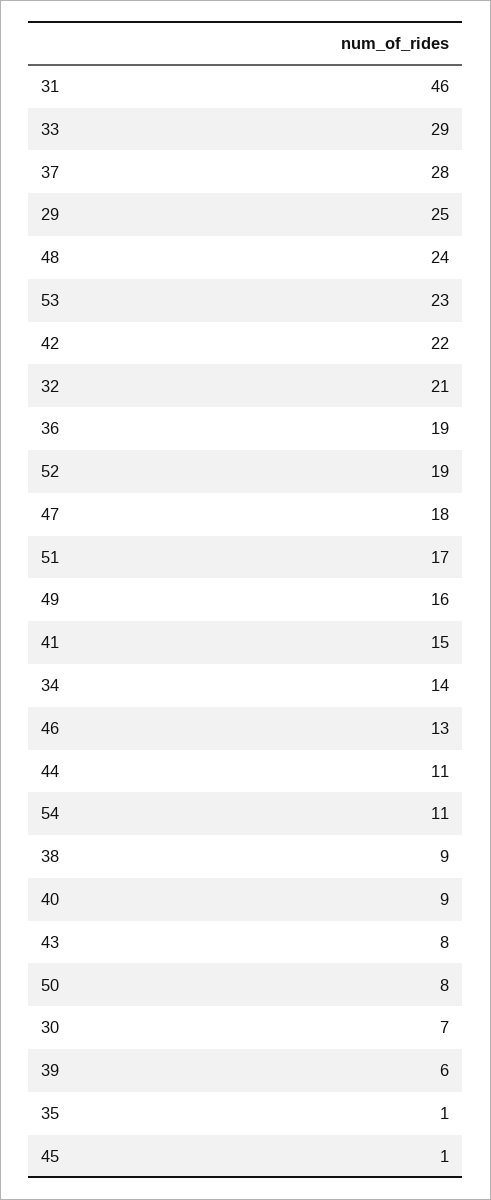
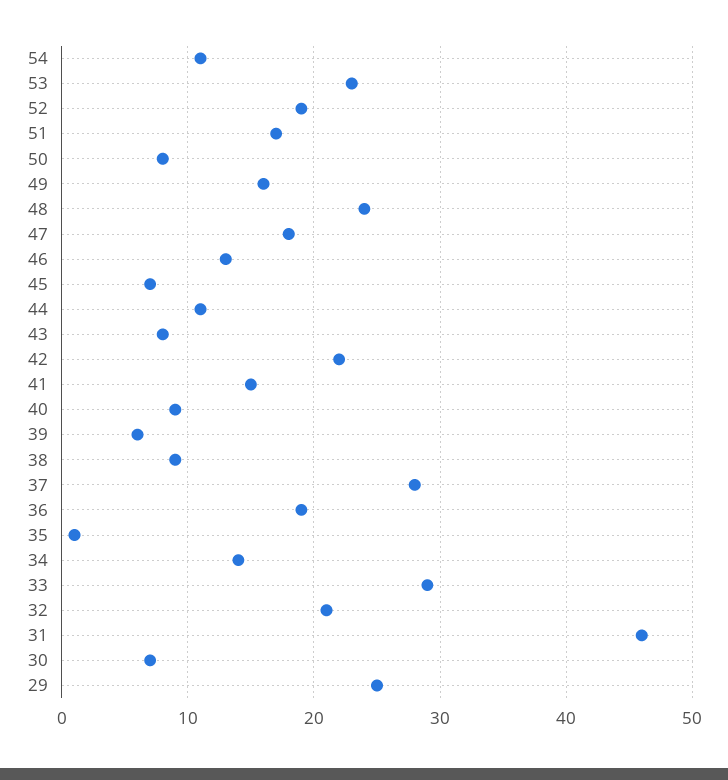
  {
    "31": 46,
    "33": 29,
    "37": 28,
    "29": 25,
    "48": 24,
    "53": 23,
    "42": 22,
    "32": 21,
    "36": 19,
    "52": 19,
    "47": 18,
    "51": 17,
    "49": 16,
    "41": 15,
    "34": 14,
    "46": 13,
    "44": 11,
    "54": 11,
    "38": 9,
    "40": 9,
    "43": 8,
    "50": 8,
    "30": 7,
    "39": 6,
    "35": 1,
-   "45": 1
+   "45": 7
  }

